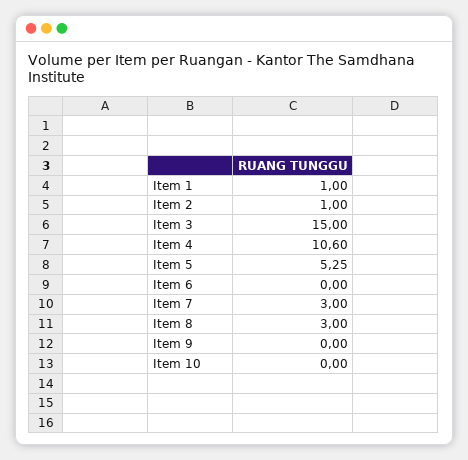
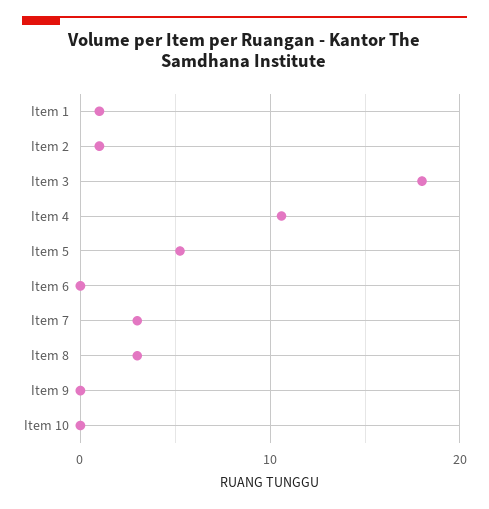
  {
    "Item 1": 1,
    "Item 2": 1,
-   "Item 3": 15,
+   "Item 3": 18,
    "Item 4": 10.6,
    "Item 5": 5.25,
    "Item 6": 0,
    "Item 7": 3,
    "Item 8": 3,
    "Item 9": 0,
    "Item 10": 0
  }

